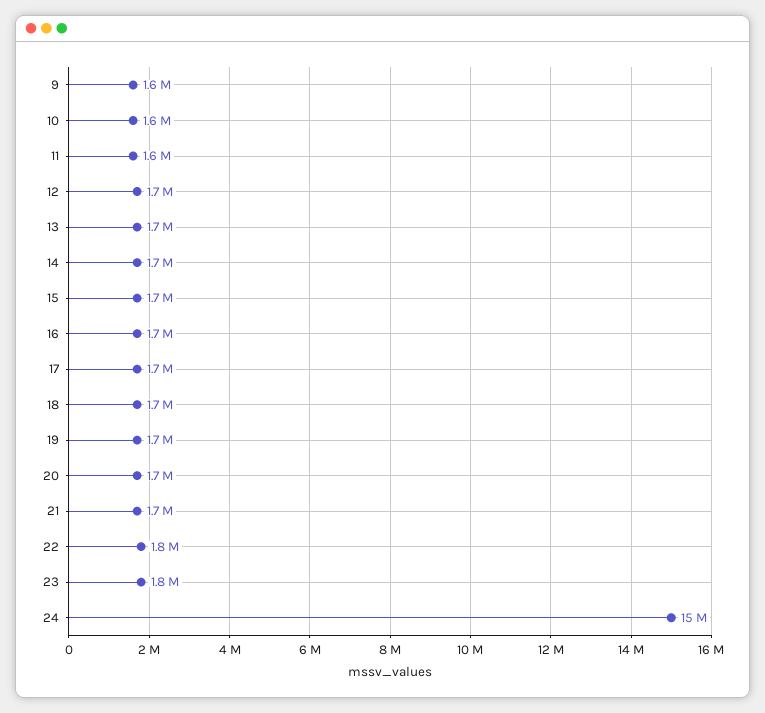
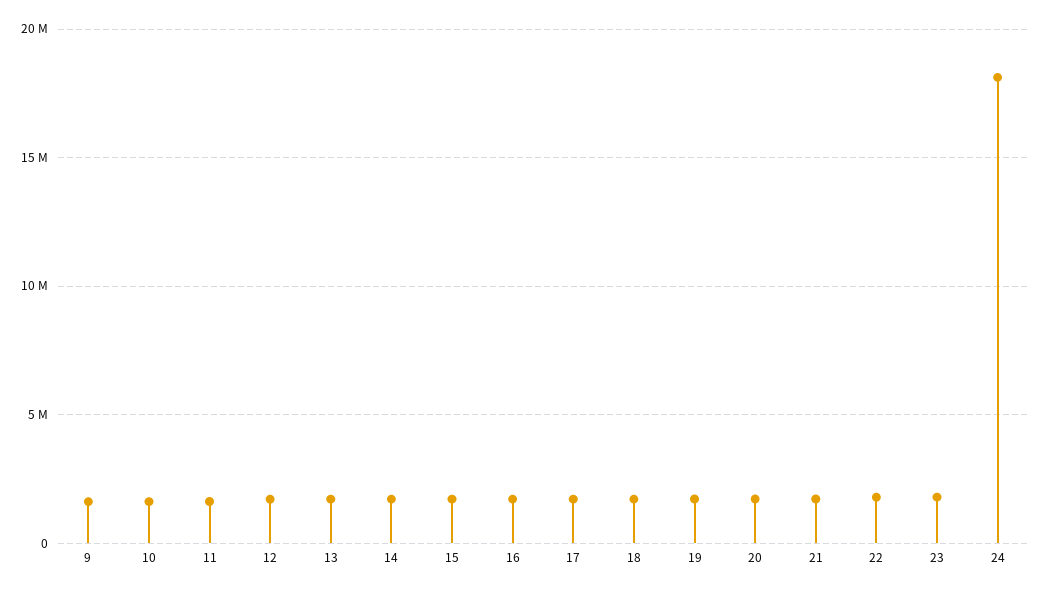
  {
    "9": 1600000,
    "10": 1600000,
    "11": 1600000,
    "12": 1700000,
    "13": 1700000,
    "14": 1700000,
    "15": 1700000,
    "16": 1700000,
    "17": 1700000,
    "18": 1700000,
    "19": 1700000,
    "20": 1700000,
    "21": 1700000,
    "22": 1800000,
    "23": 1800000,
-   "24": 15000000
+   "24": 18000000
  }

